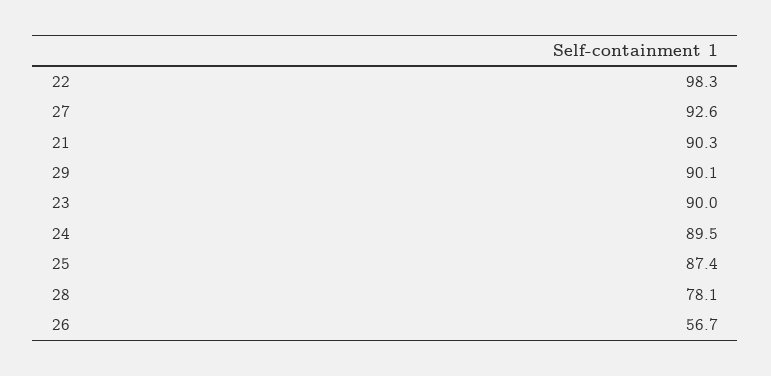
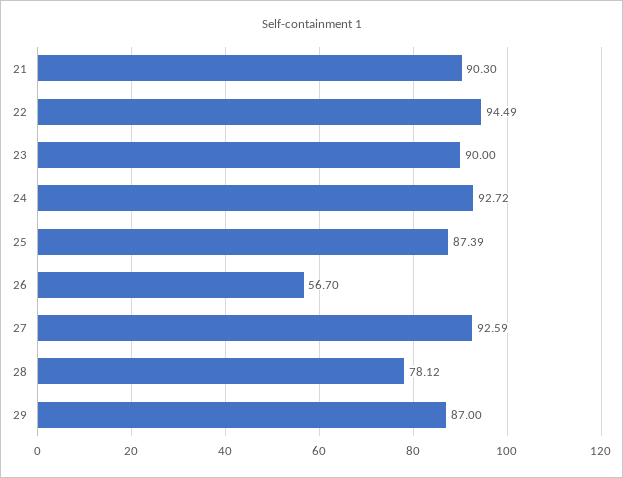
  {
-   "22": 98.3,
+   "22": 94.49,
    "27": 92.59,
    "21": 90.3,
-   "29": 90.1,
+   "29": 87,
    "23": 90,
-   "24": 89.5,
+   "24": 92.72,
    "25": 87.39,
    "28": 78.12,
    "26": 56.7
  }

